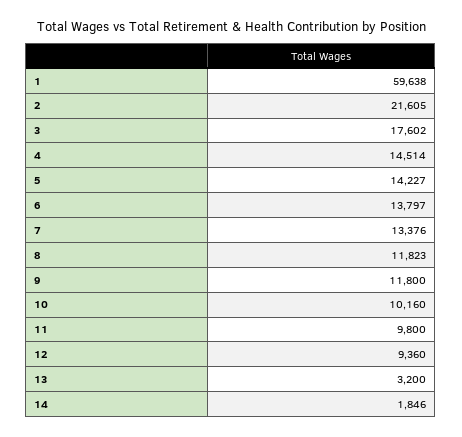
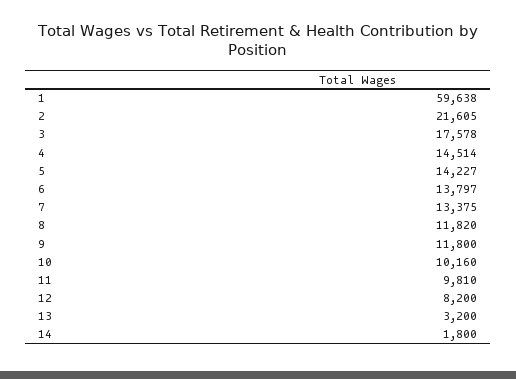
  {
    "1": 59638,
    "2": 21605,
-   "3": 17602,
+   "3": 17578,
    "4": 14514,
    "5": 14227,
    "6": 13797,
-   "7": 13376,
+   "7": 13375,
-   "8": 11823,
+   "8": 11820,
    "9": 11800,
    "10": 10160,
-   "11": 9800,
+   "11": 9810,
-   "12": 9360,
+   "12": 8200,
    "13": 3200,
-   "14": 1846
+   "14": 1800
  }

